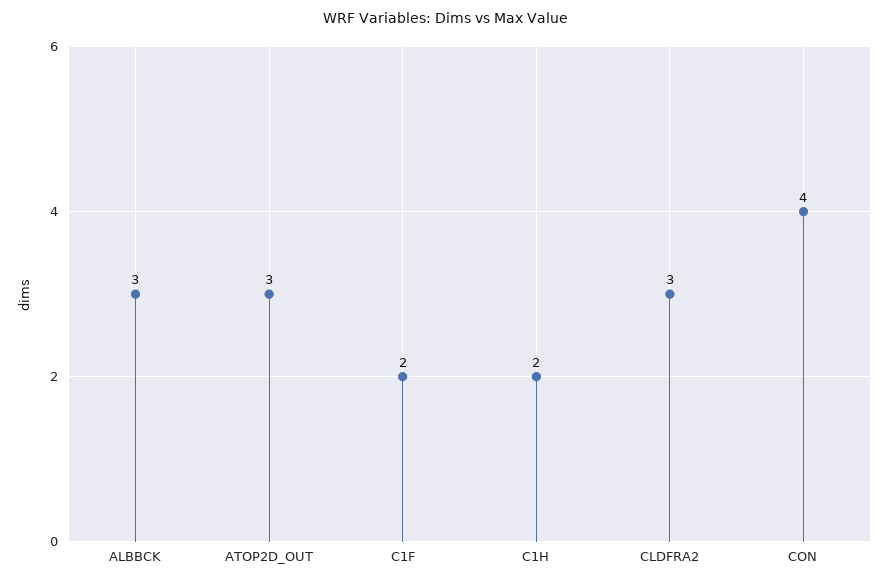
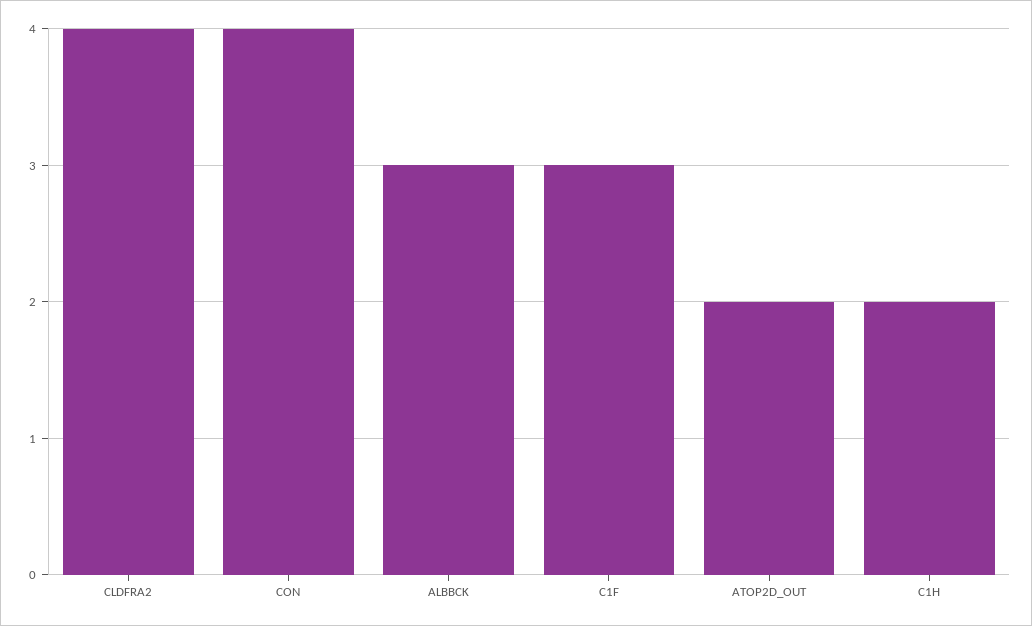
  {
    "ALBBCK": 3,
-   "ATOP2D_OUT": 3,
+   "ATOP2D_OUT": 2,
-   "C1F": 2,
+   "C1F": 3,
    "C1H": 2,
-   "CLDFRA2": 3,
+   "CLDFRA2": 4,
    "CON": 4
  }

